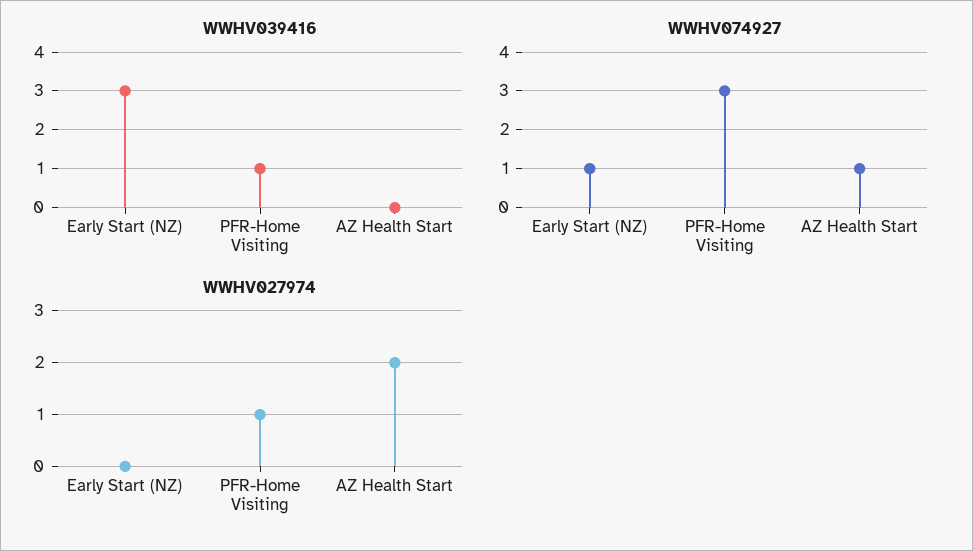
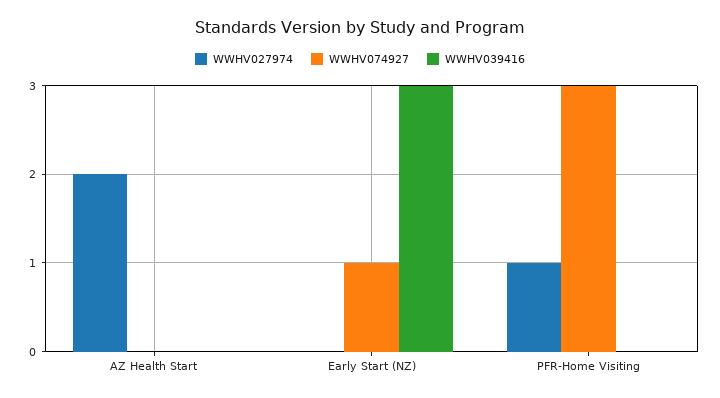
  {
    "WWHV039416": {
      "Early Start (NZ)": 3,
-     "PFR-Home Visiting": 1,
+     "PFR-Home Visiting": 0,
      "AZ Health Start": 0
    },
    "WWHV074927": {
      "Early Start (NZ)": 1,
      "PFR-Home Visiting": 3,
-     "AZ Health Start": 1
+     "AZ Health Start": 0
    },
    "WWHV027974": {
      "Early Start (NZ)": 0,
      "PFR-Home Visiting": 1,
      "AZ Health Start": 2
    }
  }

